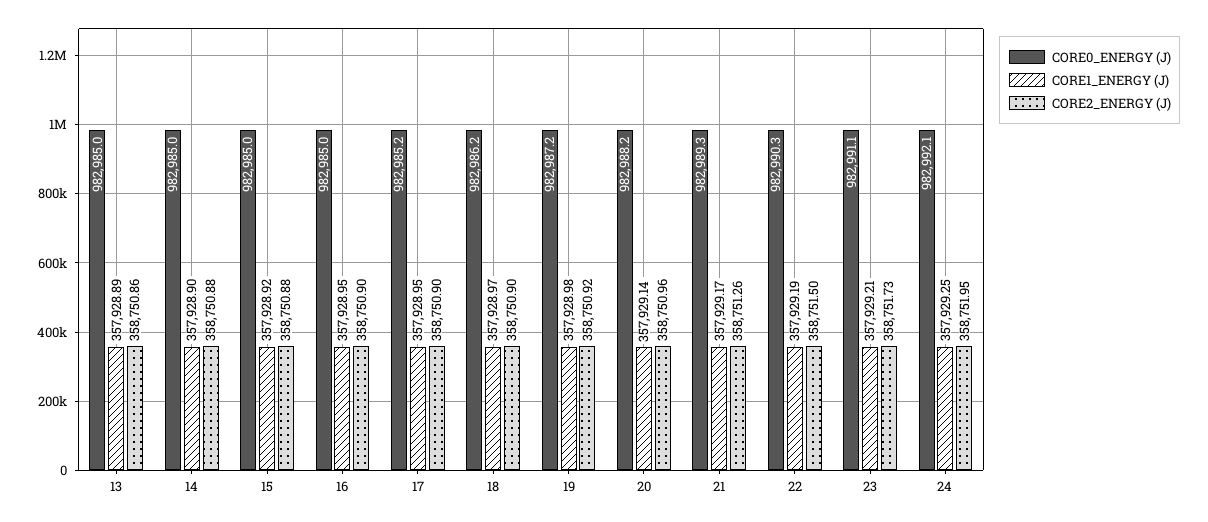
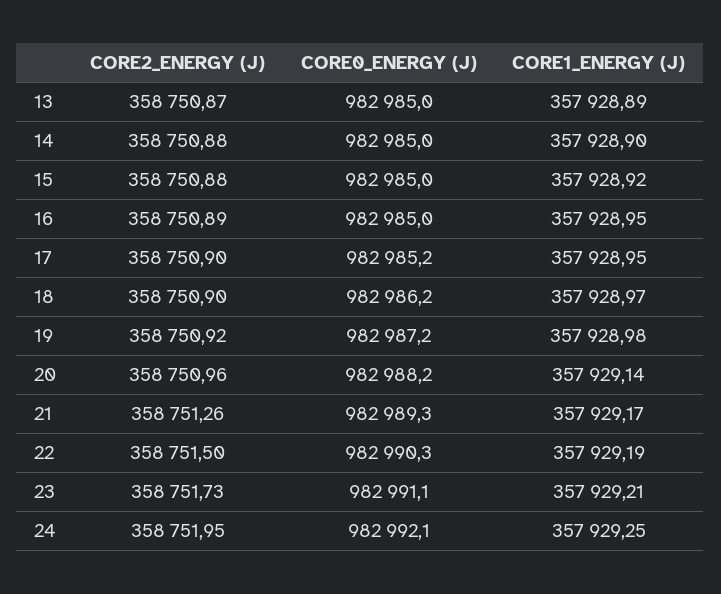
  {
    "CORE0_ENERGY (J)": {
      "13": 982985,
      "14": 982985,
      "15": 982985,
      "16": 982985,
      "17": 982985.2,
      "18": 982986.2,
      "19": 982987.2,
      "20": 982988.2,
      "21": 982989.3,
      "22": 982990.3,
      "23": 982991.1,
      "24": 982992.1
    },
    "CORE1_ENERGY (J)": {
      "13": 357928.89,
      "14": 357928.9,
      "15": 357928.92,
      "16": 357928.95,
      "17": 357928.95,
      "18": 357928.97,
      "19": 357928.98,
      "20": 357929.14,
      "21": 357929.17,
      "22": 357929.19,
      "23": 357929.21,
      "24": 357929.25
    },
    "CORE2_ENERGY (J)": {
-     "13": 358750.86,
+     "13": 358750.87,
      "14": 358750.88,
      "15": 358750.88,
-     "16": 358750.9,
+     "16": 358750.89,
      "17": 358750.9,
      "18": 358750.9,
      "19": 358750.92,
      "20": 358750.96,
      "21": 358751.26,
      "22": 358751.5,
      "23": 358751.73,
      "24": 358751.95
    }
  }

